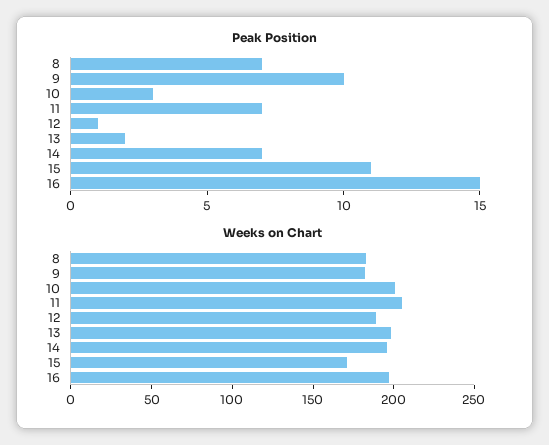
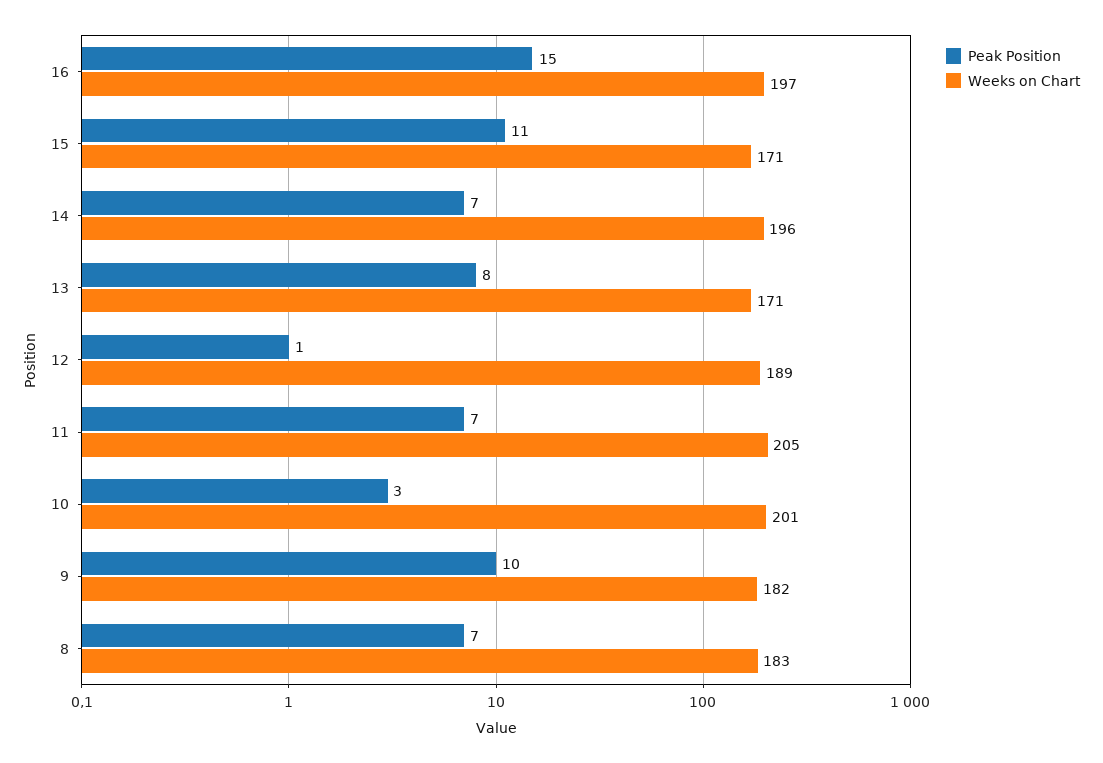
  {
    "Peak Position": {
      "8": 7,
      "9": 10,
      "10": 3,
      "11": 7,
      "12": 1,
-     "13": 2,
+     "13": 8,
      "14": 7,
      "15": 11,
      "16": 15
    },
    "Weeks on Chart": {
      "8": 183,
      "9": 182,
      "10": 201,
      "11": 205,
      "12": 189,
-     "13": 200,
+     "13": 171,
      "14": 196,
      "15": 171,
      "16": 197
    }
  }

